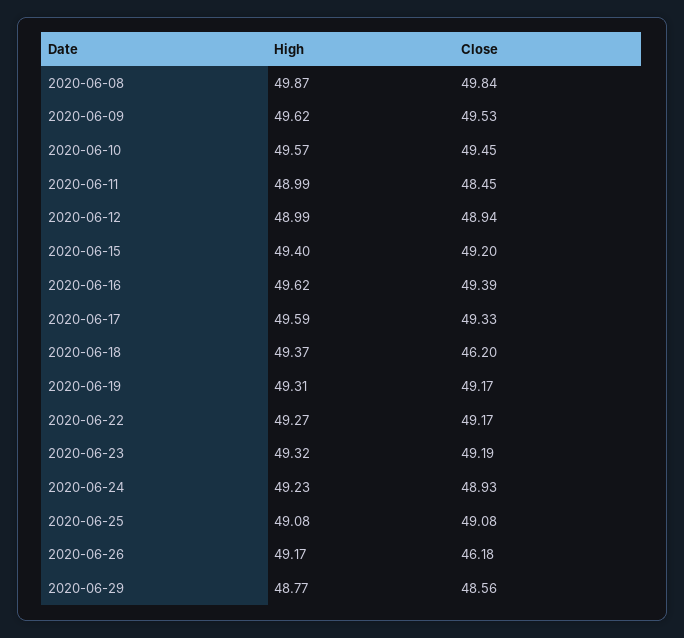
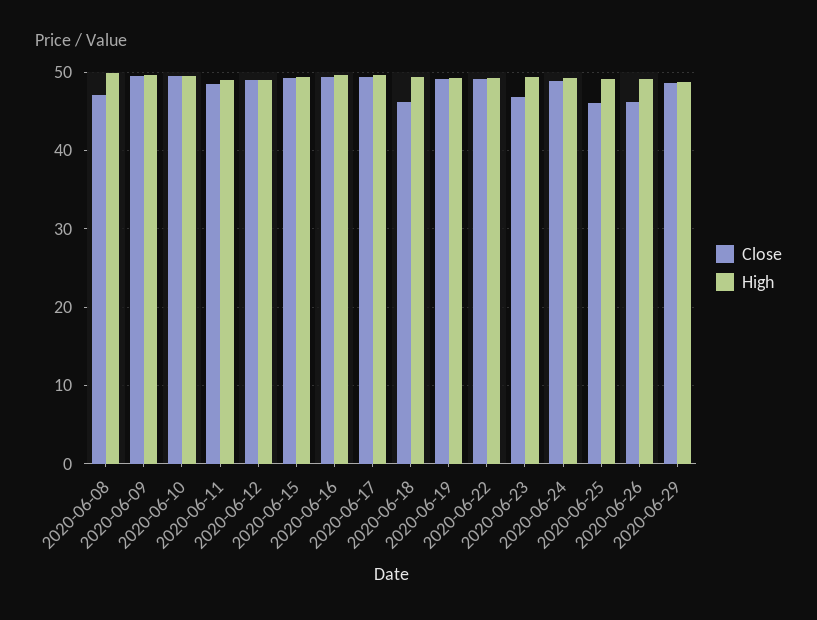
  {
    "High": {
      "2020-06-08": 49.87,
      "2020-06-09": 49.62,
      "2020-06-10": 49.57,
      "2020-06-11": 48.99,
      "2020-06-12": 48.99,
      "2020-06-15": 49.4,
      "2020-06-16": 49.62,
      "2020-06-17": 49.59,
      "2020-06-18": 49.37,
      "2020-06-19": 49.31,
      "2020-06-22": 49.27,
      "2020-06-23": 49.32,
      "2020-06-24": 49.23,
      "2020-06-25": 49.08,
      "2020-06-26": 49.17,
      "2020-06-29": 48.77
    },
    "Close": {
-     "2020-06-08": 49.84,
+     "2020-06-08": 47,
      "2020-06-09": 49.53,
      "2020-06-10": 49.45,
      "2020-06-11": 48.45,
      "2020-06-12": 48.94,
      "2020-06-15": 49.2,
      "2020-06-16": 49.39,
      "2020-06-17": 49.33,
      "2020-06-18": 46.2,
      "2020-06-19": 49.17,
      "2020-06-22": 49.17,
-     "2020-06-23": 49.19,
+     "2020-06-23": 47,
      "2020-06-24": 48.93,
-     "2020-06-25": 49.08,
+     "2020-06-25": 46,
      "2020-06-26": 46.18,
      "2020-06-29": 48.56
    }
  }

